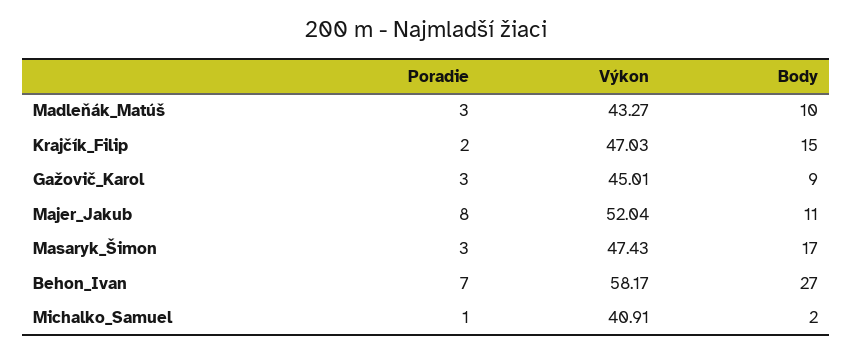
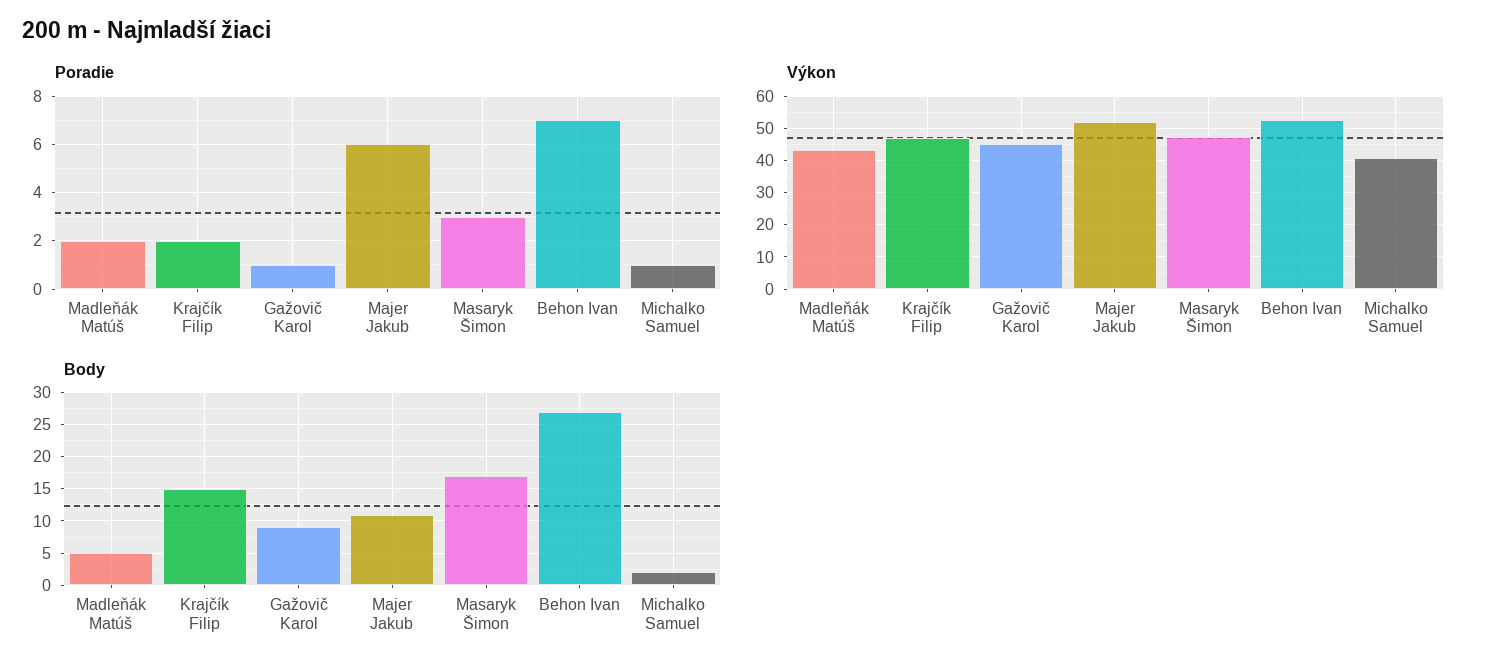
  {
    "Poradie": {
-     "Madleňák_Matúš": 3,
+     "Madleňák_Matúš": 2,
      "Krajčík_Filip": 2,
-     "Gažovič_Karol": 3,
+     "Gažovič_Karol": 1,
-     "Majer_Jakub": 8,
+     "Majer_Jakub": 6,
      "Masaryk_Šimon": 3,
      "Behon_Ivan": 7,
      "Michalko_Samuel": 1
    },
    "Výkon": {
      "Madleňák_Matúš": 43.27,
      "Krajčík_Filip": 47.03,
      "Gažovič_Karol": 45.01,
      "Majer_Jakub": 52.04,
      "Masaryk_Šimon": 47.43,
-     "Behon_Ivan": 58.17,
+     "Behon_Ivan": 52,
      "Michalko_Samuel": 40.91
    },
    "Body": {
-     "Madleňák_Matúš": 10,
+     "Madleňák_Matúš": 5,
      "Krajčík_Filip": 15,
      "Gažovič_Karol": 9,
      "Majer_Jakub": 11,
      "Masaryk_Šimon": 17,
      "Behon_Ivan": 27,
      "Michalko_Samuel": 2
    }
  }

